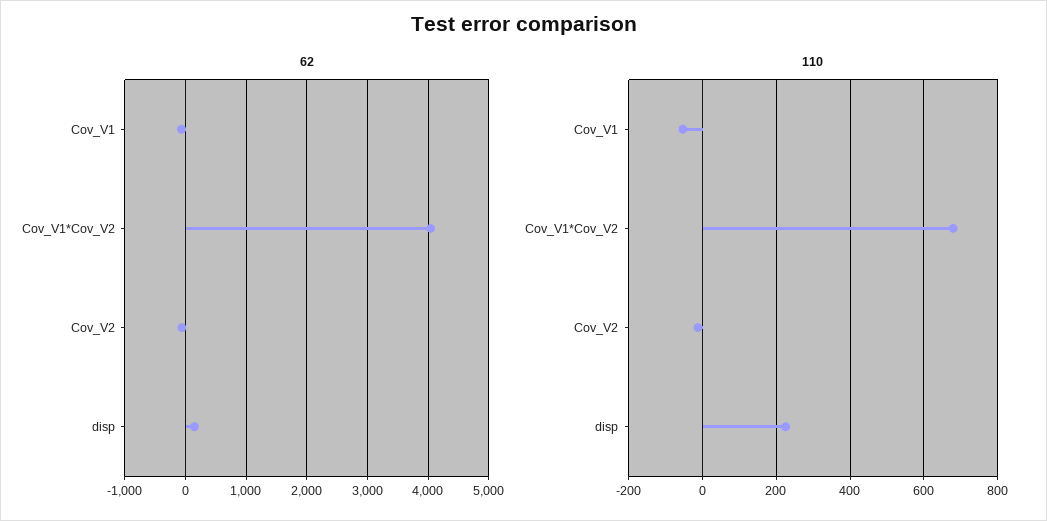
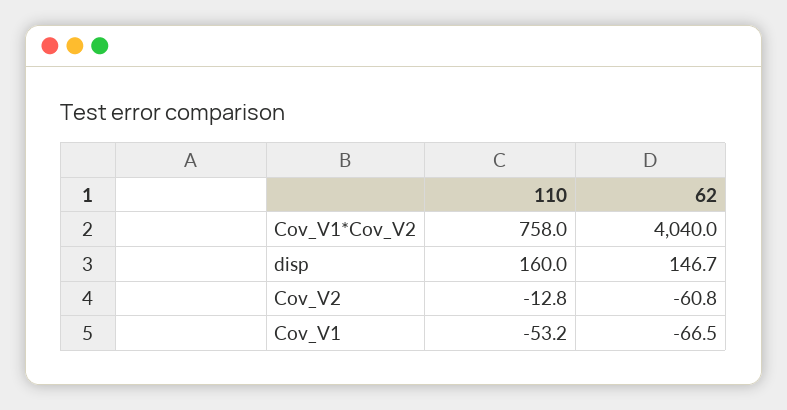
  {
    "62": {
      "Cov_V1": -66.5,
      "Cov_V1*Cov_V2": 4040,
      "Cov_V2": -60.8,
      "disp": 146.7
    },
    "110": {
      "Cov_V1": -53.2,
-     "Cov_V1*Cov_V2": 680,
+     "Cov_V1*Cov_V2": 758,
      "Cov_V2": -12.8,
-     "disp": 220
+     "disp": 160
    }
  }

